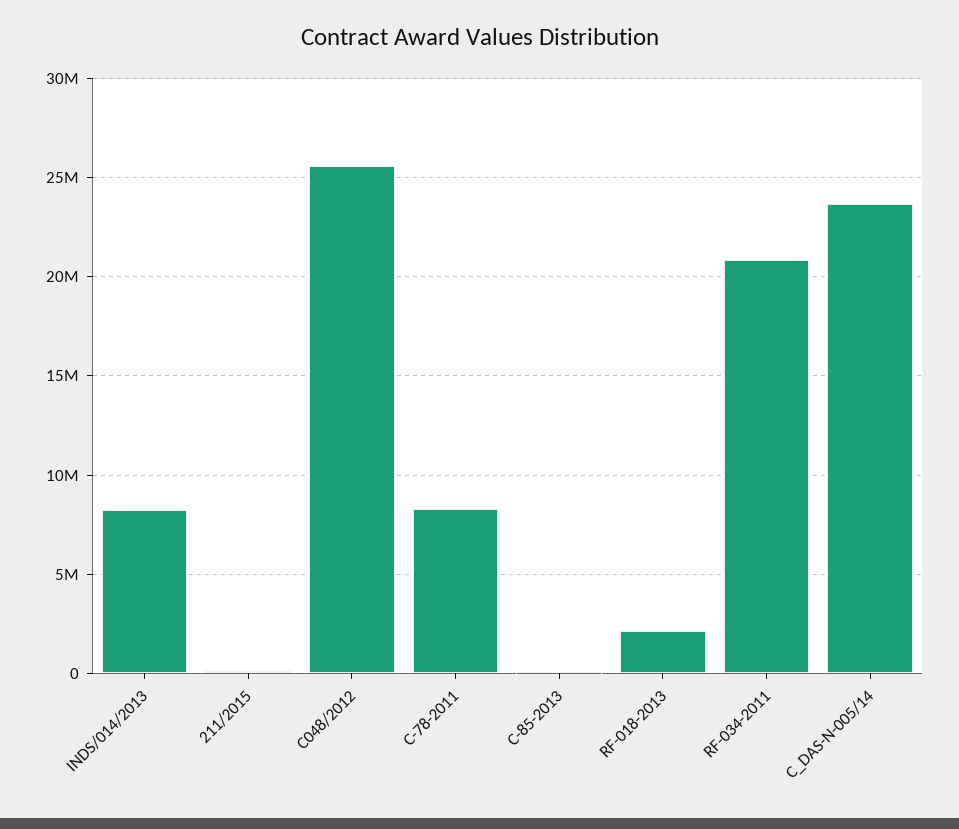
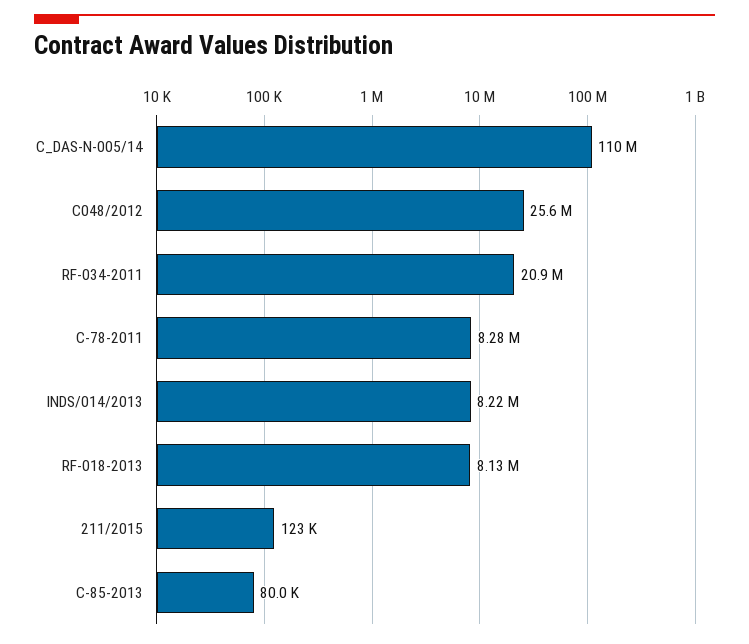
  {
    "INDS/014/2013": 8220000,
    "211/2015": 123000,
    "C048/2012": 25600000,
    "C-78-2011": 8280000,
    "C-85-2013": 80000,
-   "RF-018-2013": 2000000,
+   "RF-018-2013": 8130000,
    "RF-034-2011": 20900000,
-   "C_DAS-N-005/14": 23500000
+   "C_DAS-N-005/14": 110000000
  }

